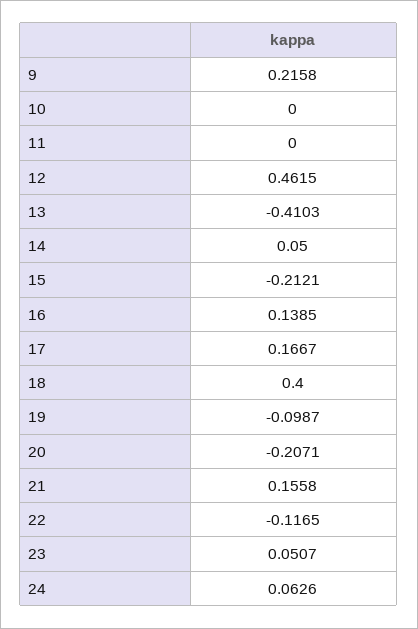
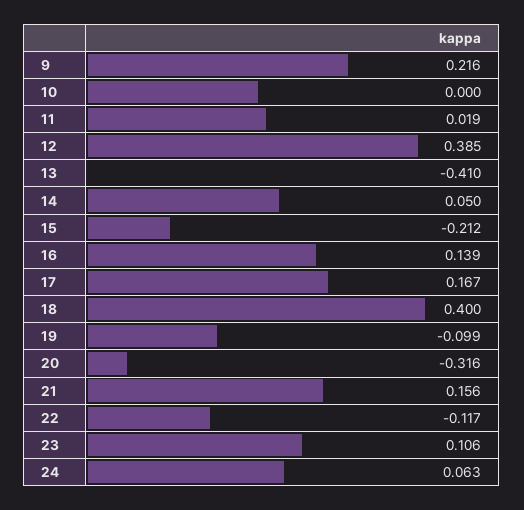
  {
    "9": 0.2158,
    "10": 0,
-   "11": 0,
+   "11": 0.019,
-   "12": 0.4615,
+   "12": 0.385,
    "13": -0.4103,
    "14": 0.05,
    "15": -0.2121,
    "16": 0.1385,
    "17": 0.1667,
    "18": 0.4,
    "19": -0.0987,
-   "20": -0.2071,
+   "20": -0.316,
    "21": 0.1558,
    "22": -0.1165,
-   "23": 0.0507,
+   "23": 0.106,
    "24": 0.0626
  }

